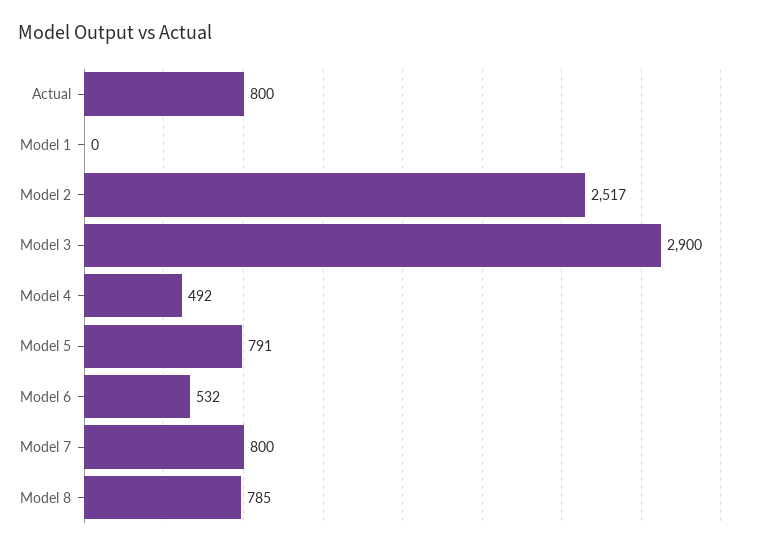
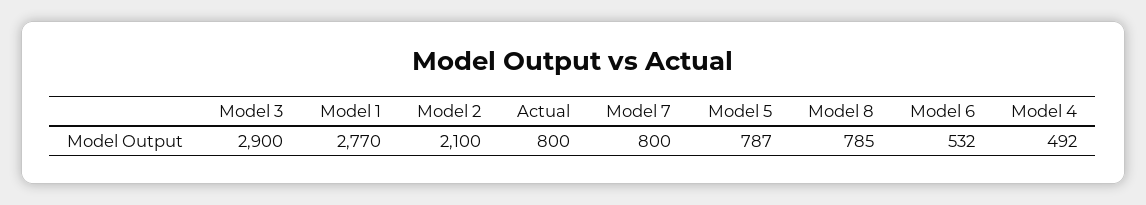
  {
    "Actual": 800,
-   "Model 1": 0,
+   "Model 1": 2770,
-   "Model 2": 2517,
+   "Model 2": 2100,
    "Model 3": 2900,
    "Model 4": 492,
-   "Model 5": 791,
+   "Model 5": 787,
    "Model 6": 532,
    "Model 7": 800,
    "Model 8": 785
  }

